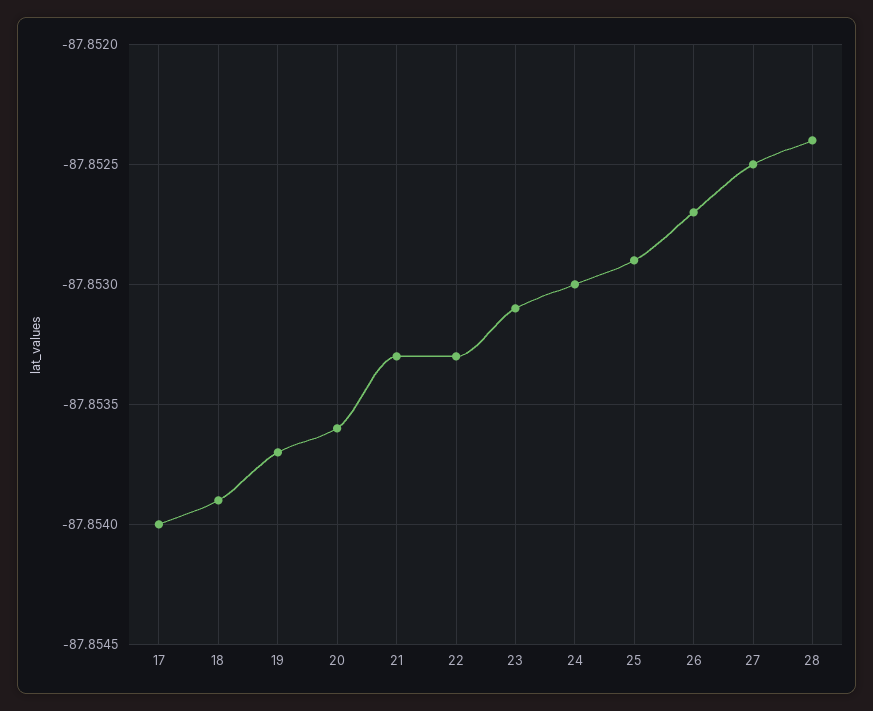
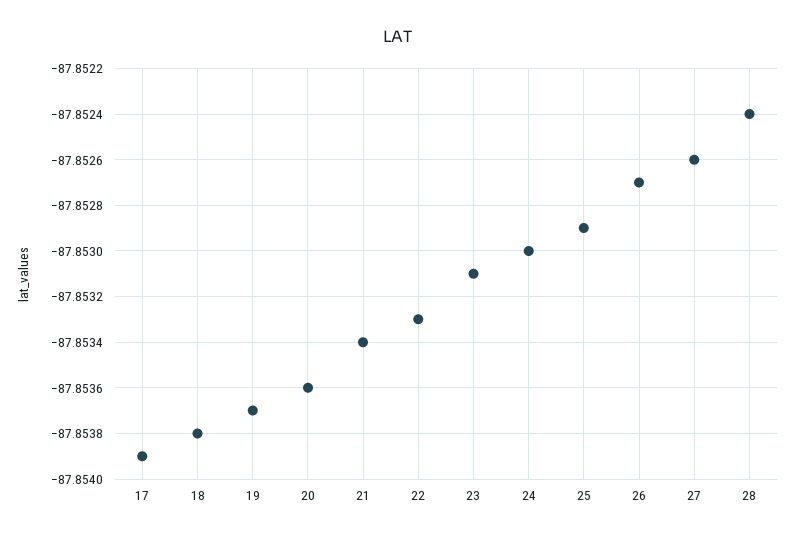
  {
-   "17": -87.854,
+   "17": -87.8539,
-   "18": -87.8539,
+   "18": -87.8538,
    "19": -87.8537,
    "20": -87.8536,
-   "21": -87.8533,
+   "21": -87.8534,
    "22": -87.8533,
    "23": -87.8531,
    "24": -87.853,
    "25": -87.8529,
    "26": -87.8527,
-   "27": -87.8525,
+   "27": -87.8526,
    "28": -87.8524
  }

